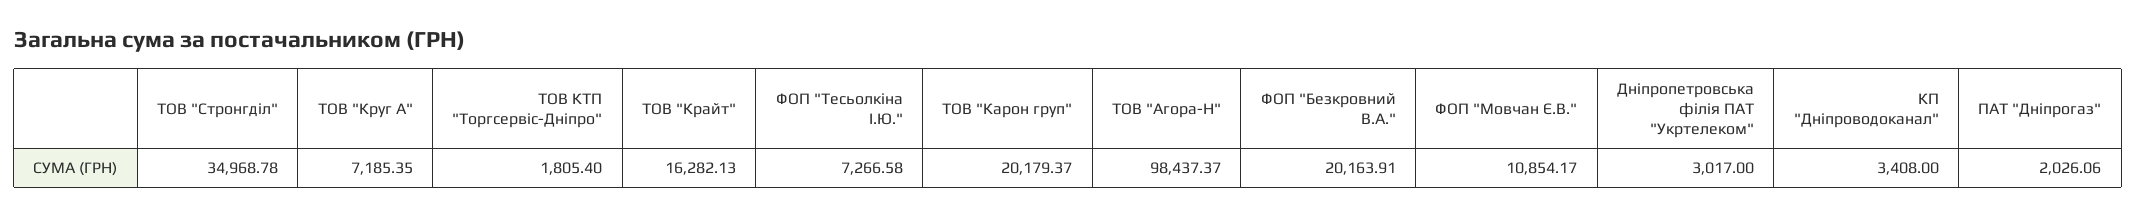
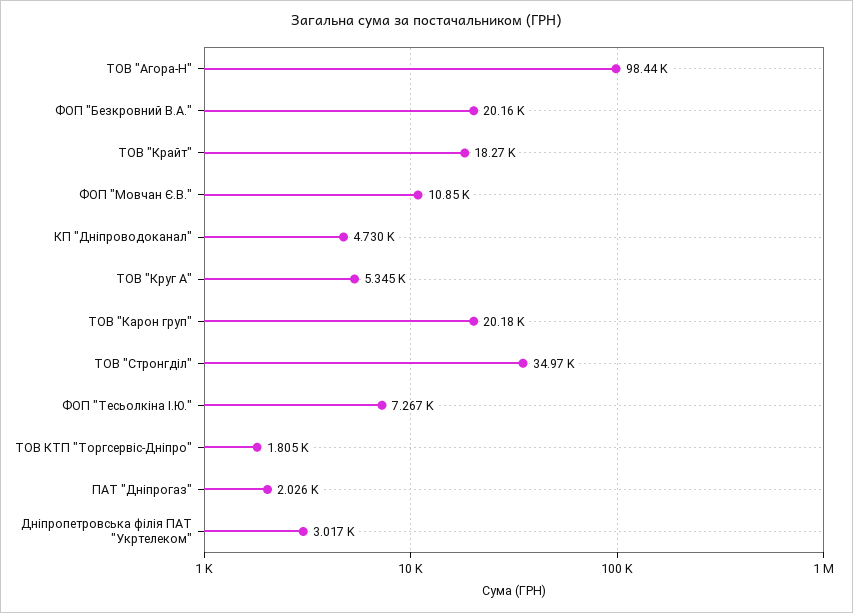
  {
    "ТОВ \"Стронгділ\"": 34968.78,
-   "ТОВ \"Круг А\"": 7185.35,
+   "ТОВ \"Круг А\"": 5345,
    "ТОВ КТП \"Торгсервіс-Дніпро\"": 1805.4,
-   "ТОВ \"Крайт\"": 16282.13,
+   "ТОВ \"Крайт\"": 18270,
    "ФОП \"Тесьолкіна І.Ю.\"": 7266.58,
    "ТОВ \"Карон груп\"": 20179.37,
    "ТОВ \"Агора-Н\"": 98437.37,
    "ФОП \"Безкровний В.А.\"": 20163.91,
    "ФОП \"Мовчан Є.В.\"": 10854.17,
    "Дніпропетровська філія ПАТ \"Укртелеком\"": 3017,
-   "КП \"Дніпроводоканал\"": 3408,
+   "КП \"Дніпроводоканал\"": 4730,
    "ПАТ \"Дніпрогаз\"": 2026.06
  }

